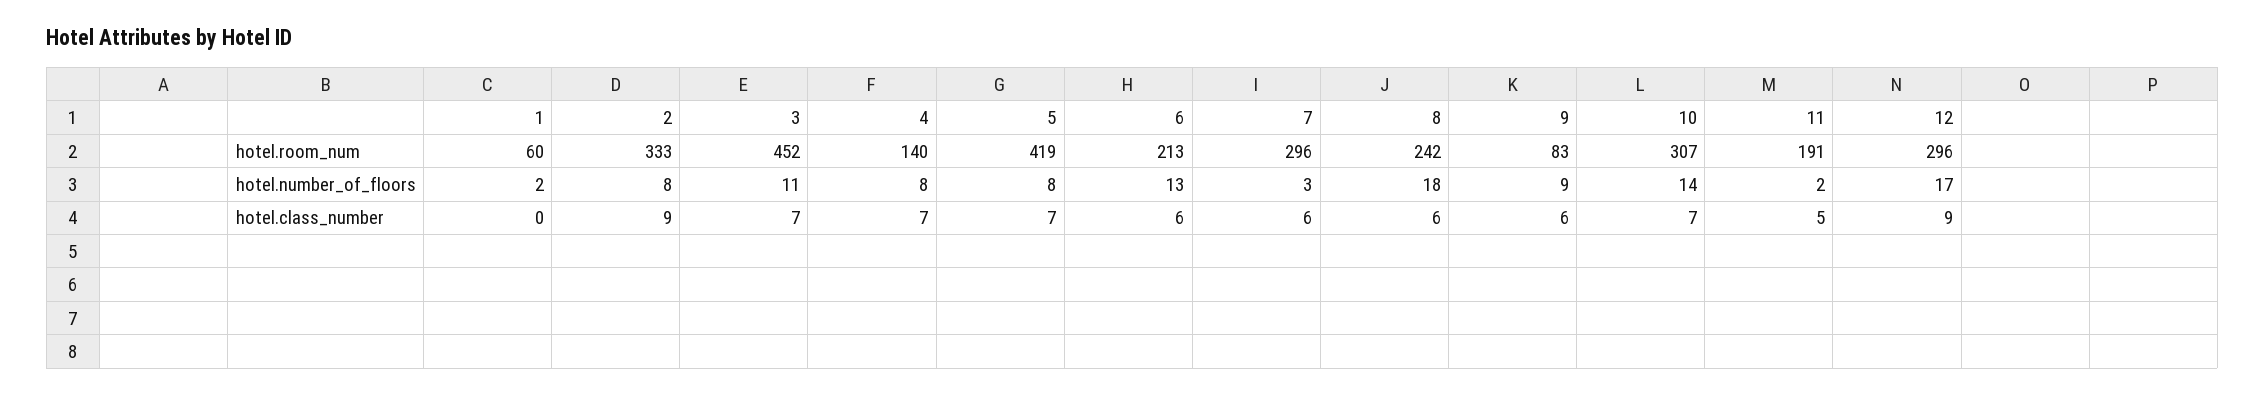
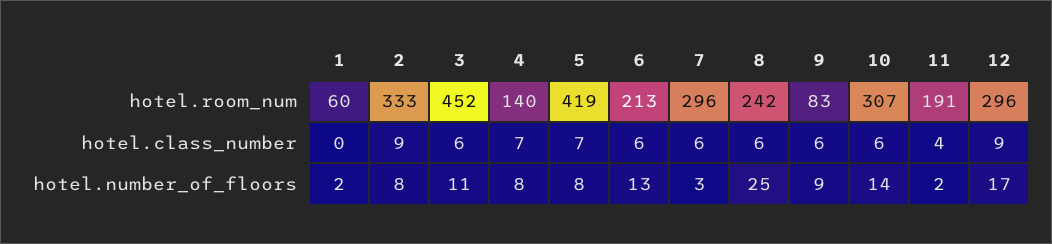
  {
    "1": {
      "hotel.room_num": 60,
      "hotel.number_of_floors": 2,
      "hotel.class_number": 0
    },
    "2": {
      "hotel.room_num": 333,
      "hotel.number_of_floors": 8,
      "hotel.class_number": 9
    },
    "3": {
      "hotel.room_num": 452,
      "hotel.number_of_floors": 11,
-     "hotel.class_number": 7
+     "hotel.class_number": 6
    },
    "4": {
      "hotel.room_num": 140,
      "hotel.number_of_floors": 8,
      "hotel.class_number": 7
    },
    "5": {
      "hotel.room_num": 419,
      "hotel.number_of_floors": 8,
      "hotel.class_number": 7
    },
    "6": {
      "hotel.room_num": 213,
      "hotel.number_of_floors": 13,
      "hotel.class_number": 6
    },
    "7": {
      "hotel.room_num": 296,
      "hotel.number_of_floors": 3,
      "hotel.class_number": 6
    },
    "8": {
      "hotel.room_num": 242,
-     "hotel.number_of_floors": 18,
+     "hotel.number_of_floors": 25,
      "hotel.class_number": 6
    },
    "9": {
      "hotel.room_num": 83,
      "hotel.number_of_floors": 9,
      "hotel.class_number": 6
    },
    "10": {
      "hotel.room_num": 307,
      "hotel.number_of_floors": 14,
-     "hotel.class_number": 7
+     "hotel.class_number": 6
    },
    "11": {
      "hotel.room_num": 191,
      "hotel.number_of_floors": 2,
-     "hotel.class_number": 5
+     "hotel.class_number": 4
    },
    "12": {
      "hotel.room_num": 296,
      "hotel.number_of_floors": 17,
      "hotel.class_number": 9
    }
  }

